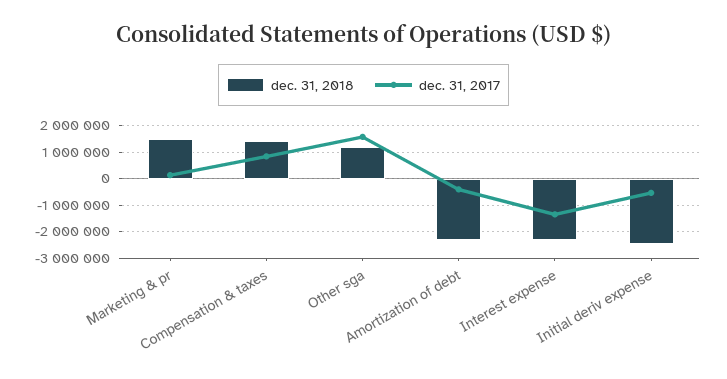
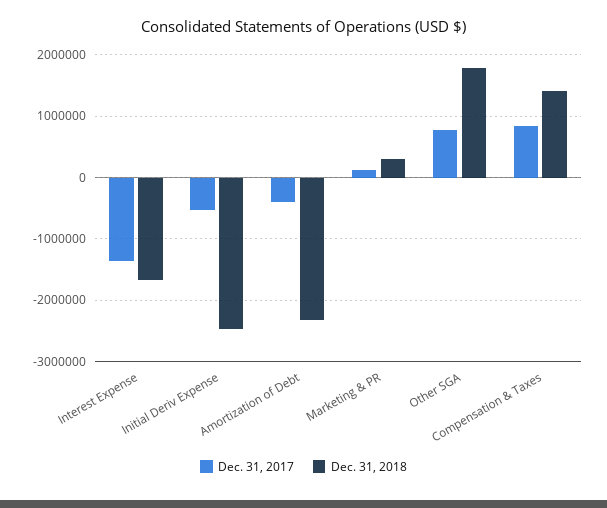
  {
    "dec. 31, 2018": {
-     "Marketing & pr": 1500000,
+     "Marketing & pr": 300000,
      "Compensation & taxes": 1400000,
-     "Other sga": 1250000,
+     "Other sga": 1800000,
      "Amortization of debt": -2300000,
-     "Interest expense": -2250000,
+     "Interest expense": -1700000,
      "Initial deriv expense": -2500000
    },
    "dec. 31, 2017": {
      "Marketing & pr": 100000,
      "Compensation & taxes": 800000,
-     "Other sga": 1500000,
+     "Other sga": 800000,
      "Amortization of debt": -400000,
      "Interest expense": -1400000,
      "Initial deriv expense": -500000
    }
  }

